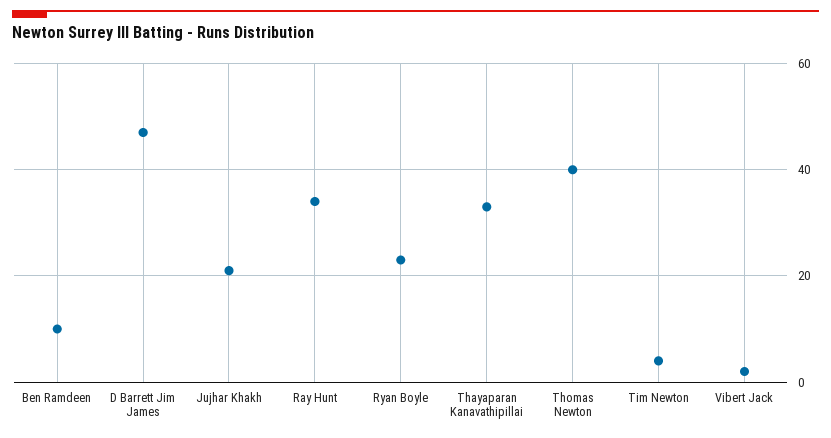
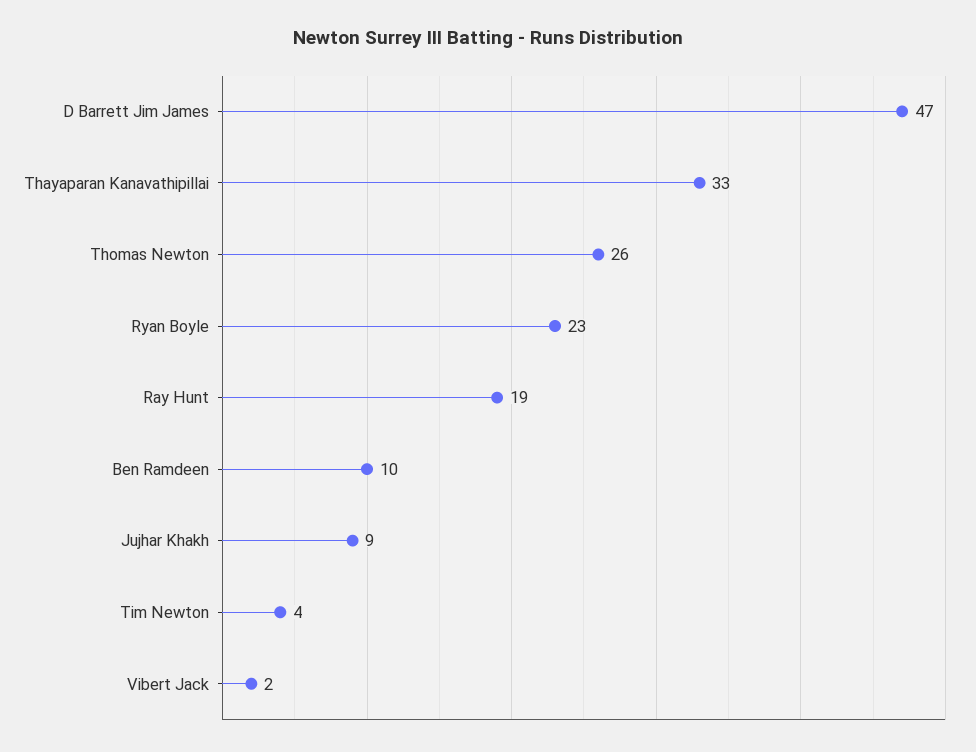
  {
    "Ben Ramdeen": 10,
    "D Barrett Jim James": 47,
-   "Jujhar Khakh": 20,
+   "Jujhar Khakh": 9,
-   "Ray Hunt": 35,
+   "Ray Hunt": 19,
    "Ryan Boyle": 23,
    "Thayaparan Kanavathipillai": 33,
-   "Thomas Newton": 40,
+   "Thomas Newton": 26,
    "Tim Newton": 4,
    "Vibert Jack": 2
  }

